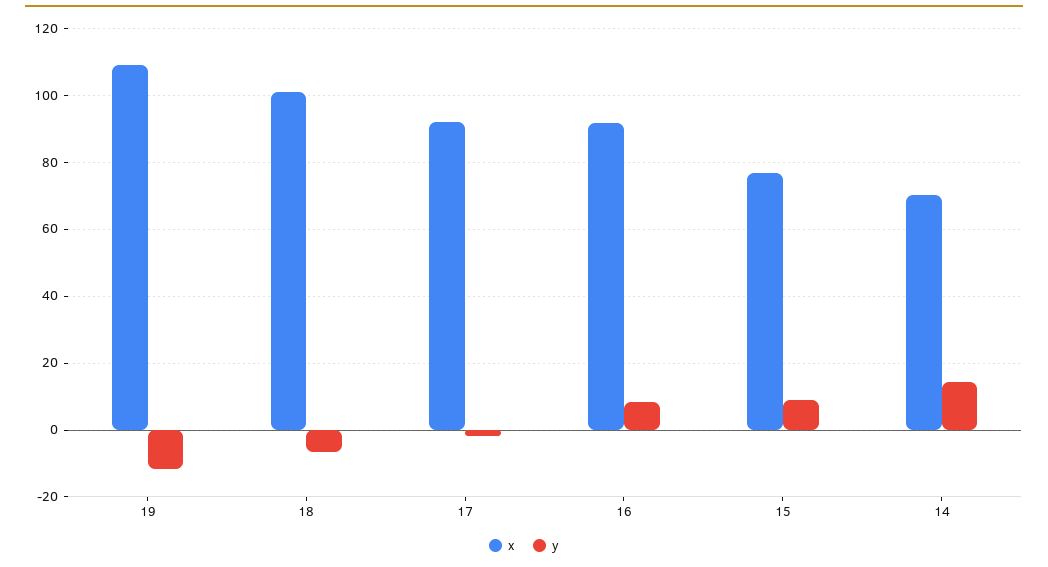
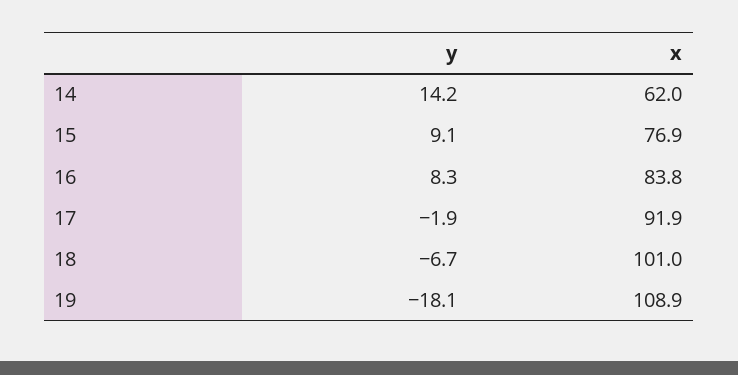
  {
    "x": {
      "19": 108.9,
      "18": 101,
      "17": 91.9,
-     "16": 92,
+     "16": 83.8,
      "15": 76.9,
-     "14": 70
+     "14": 62
    },
    "y": {
-     "19": -12,
+     "19": -18.1,
      "18": -6.7,
      "17": -1.9,
      "16": 8.3,
      "15": 9.1,
      "14": 14.2
    }
  }

